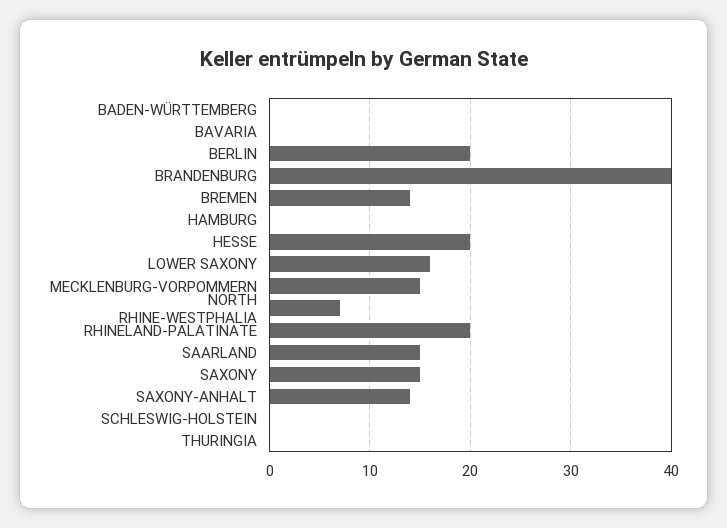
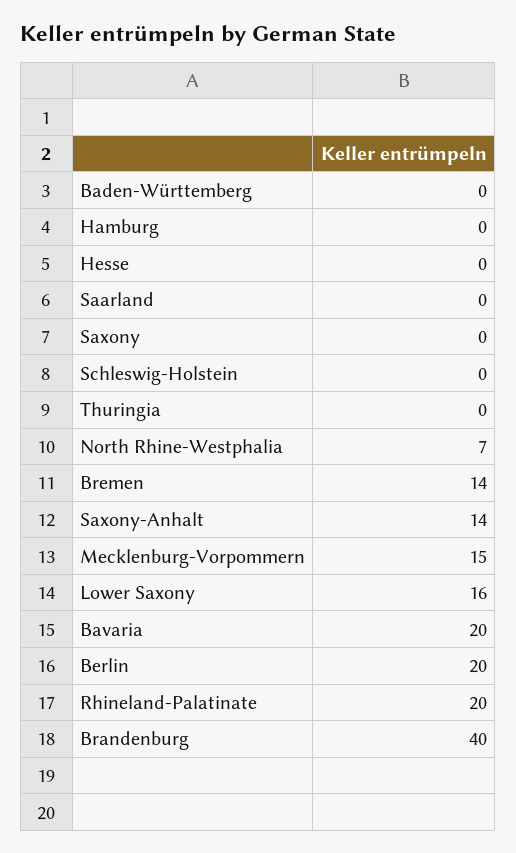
  {
    "BADEN-WÜRTTEMBERG": 0,
-   "BAVARIA": 0,
+   "BAVARIA": 20,
    "BERLIN": 20,
    "BRANDENBURG": 40,
    "BREMEN": 14,
    "HAMBURG": 0,
-   "HESSE": 20,
+   "HESSE": 0,
    "LOWER SAXONY": 16,
    "MECKLENBURG-VORPOMMERN": 15,
    "NORTH RHINE-WESTPHALIA": 7,
    "RHINELAND-PALATINATE": 20,
-   "SAARLAND": 15,
+   "SAARLAND": 0,
-   "SAXONY": 15,
+   "SAXONY": 0,
    "SAXONY-ANHALT": 14,
    "SCHLESWIG-HOLSTEIN": 0,
    "THURINGIA": 0
  }

